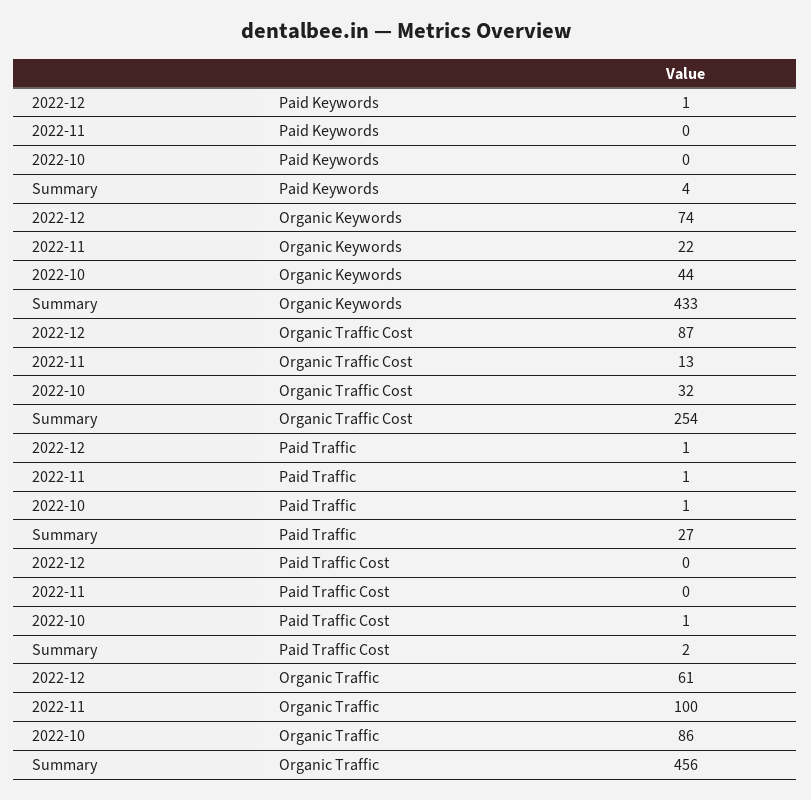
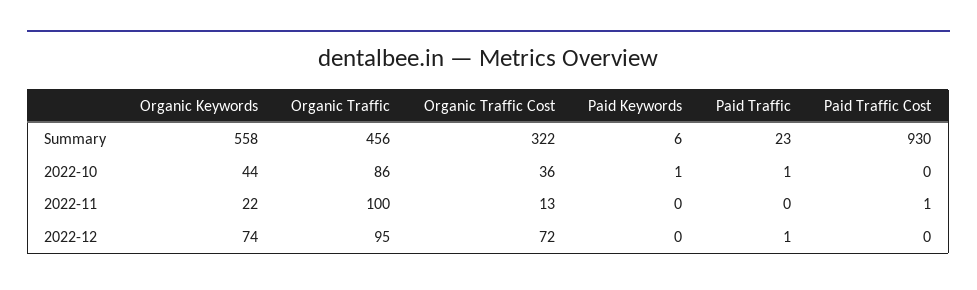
  {
    "2022-12": {
-     "Paid Keywords": 1,
+     "Paid Keywords": 0,
      "Organic Keywords": 74,
-     "Organic Traffic Cost": 87,
+     "Organic Traffic Cost": 72,
      "Paid Traffic": 1,
      "Paid Traffic Cost": 0,
-     "Organic Traffic": 61
+     "Organic Traffic": 95
    },
    "2022-11": {
      "Paid Keywords": 0,
      "Organic Keywords": 22,
      "Organic Traffic Cost": 13,
-     "Paid Traffic": 1,
+     "Paid Traffic": 0,
-     "Paid Traffic Cost": 0,
+     "Paid Traffic Cost": 1,
      "Organic Traffic": 100
    },
    "2022-10": {
-     "Paid Keywords": 0,
+     "Paid Keywords": 1,
      "Organic Keywords": 44,
-     "Organic Traffic Cost": 32,
+     "Organic Traffic Cost": 36,
      "Paid Traffic": 1,
-     "Paid Traffic Cost": 1,
+     "Paid Traffic Cost": 0,
      "Organic Traffic": 86
    },
    "Summary": {
-     "Paid Keywords": 4,
+     "Paid Keywords": 6,
-     "Organic Keywords": 433,
+     "Organic Keywords": 558,
-     "Organic Traffic Cost": 254,
+     "Organic Traffic Cost": 322,
-     "Paid Traffic": 27,
+     "Paid Traffic": 23,
-     "Paid Traffic Cost": 2,
+     "Paid Traffic Cost": 930,
      "Organic Traffic": 456
    }
  }

